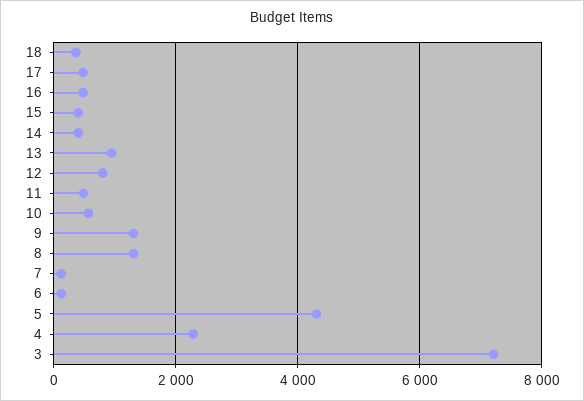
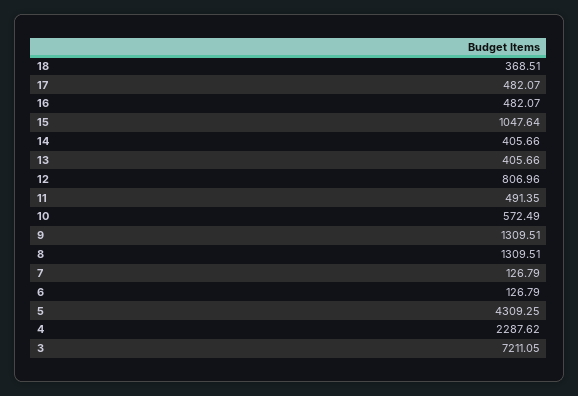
  {
    "18": 368.51,
    "17": 482.07,
    "16": 482.07,
-   "15": 400,
+   "15": 1047.64,
    "14": 405.66,
-   "13": 1000,
+   "13": 405.66,
    "12": 806.96,
    "11": 491.35,
    "10": 572.49,
    "9": 1309.51,
    "8": 1309.51,
    "7": 126.79,
    "6": 126.79,
    "5": 4309.25,
    "4": 2287.62,
    "3": 7211.05
  }

